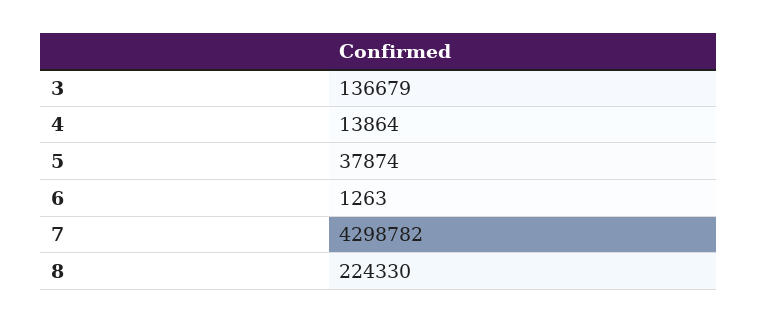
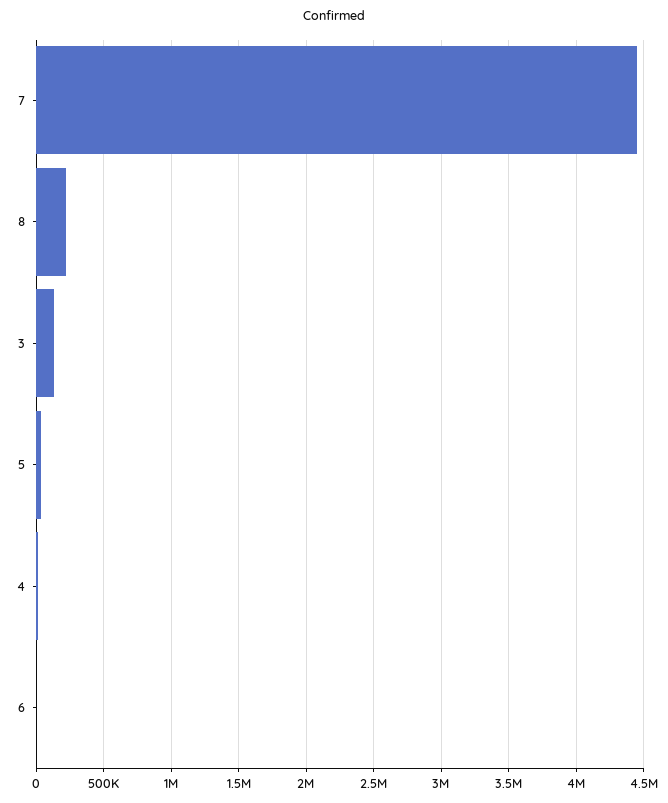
  {
    "3": 136679,
    "4": 13864,
    "5": 37874,
    "6": 1263,
-   "7": 4298782,
+   "7": 4450000,
    "8": 224330
  }

